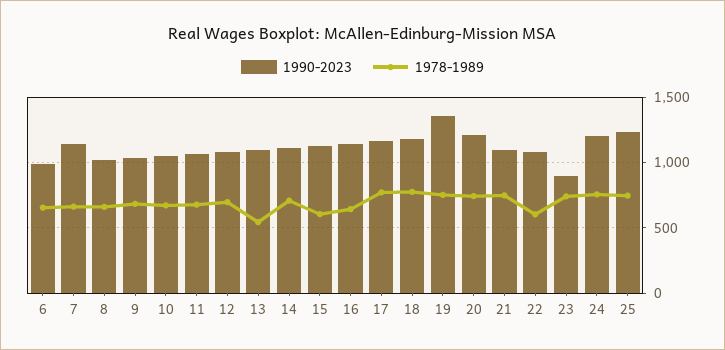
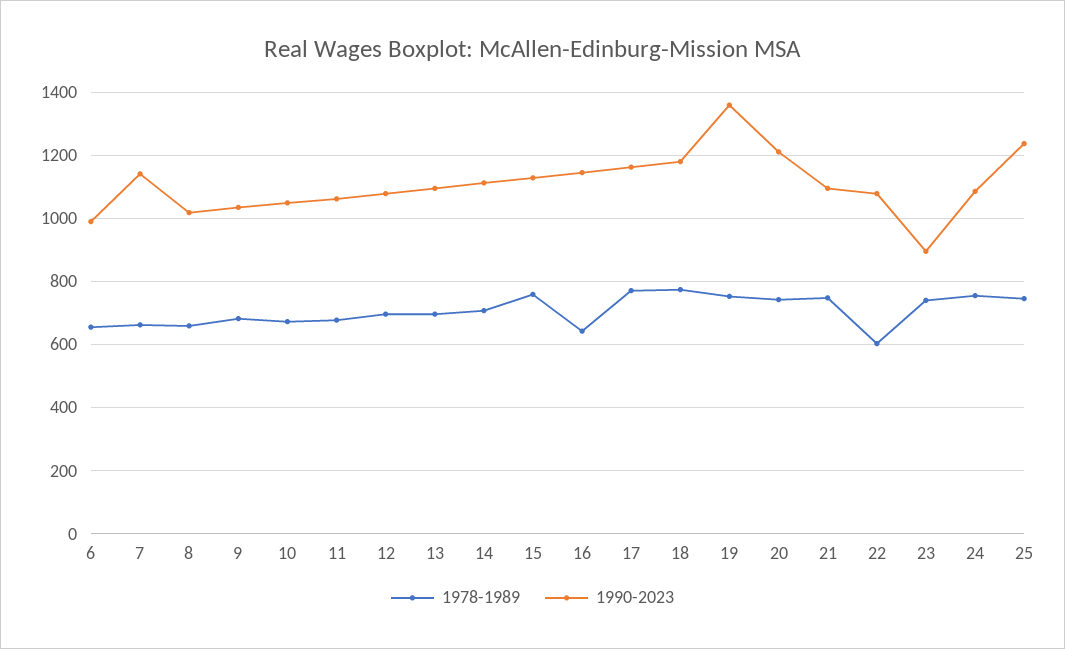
  {
    "1990-2023": {
      "6": 980,
      "7": 1140,
      "8": 1020,
      "9": 1040,
      "10": 1040,
      "11": 1060,
      "12": 1080,
      "13": 1100,
      "14": 1120,
      "15": 1120,
      "16": 1140,
      "17": 1160,
      "18": 1180,
      "19": 1360,
      "20": 1220,
      "21": 1100,
      "22": 1080,
      "23": 900,
-     "24": 1200,
+     "24": 1080,
      "25": 1240
    },
    "1978-1989": {
      "6": 660,
      "7": 660,
      "8": 660,
      "9": 680,
      "10": 680,
      "11": 680,
      "12": 700,
-     "13": 550,
+     "13": 700,
      "14": 700,
-     "15": 600,
+     "15": 760,
      "16": 640,
      "17": 780,
      "18": 780,
      "19": 760,
      "20": 740,
      "21": 740,
      "22": 600,
      "23": 740,
      "24": 760,
      "25": 740
    }
  }

